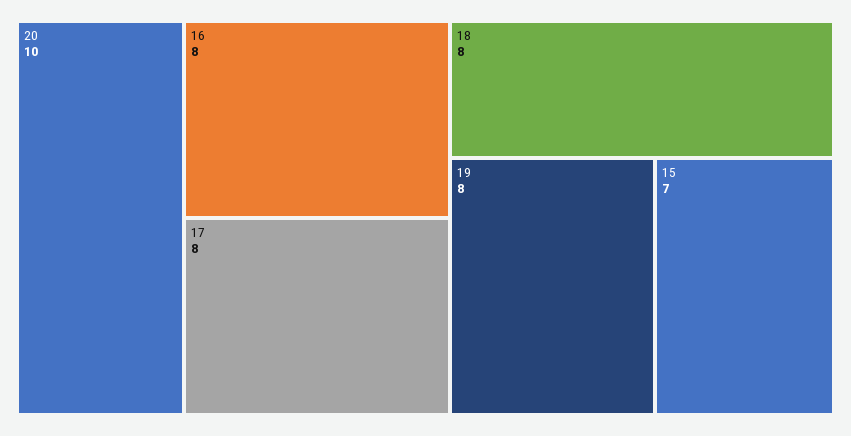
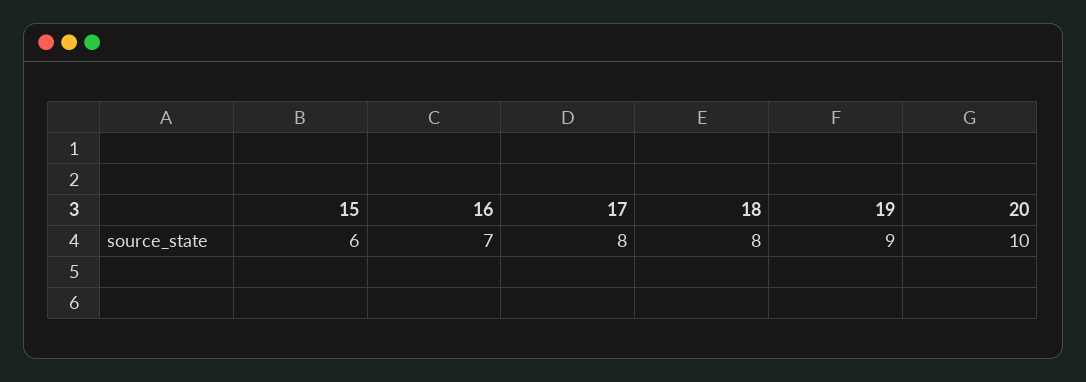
  {
    "20": 10,
-   "16": 8,
+   "16": 7,
    "17": 8,
    "18": 8,
-   "19": 8,
+   "19": 9,
-   "15": 7
+   "15": 6
  }

